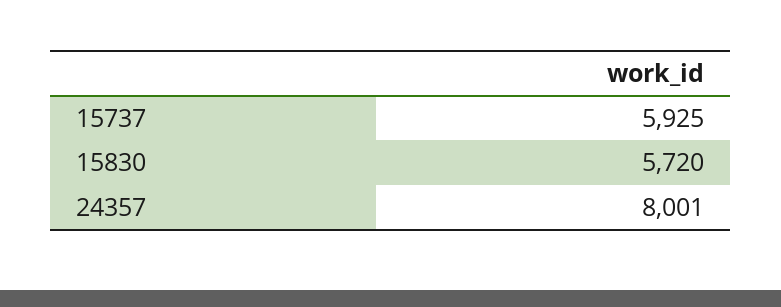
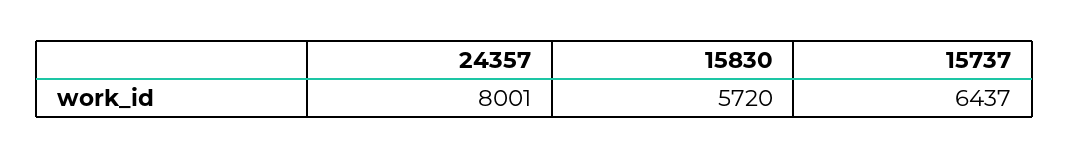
  {
-   "15737": 5925,
+   "15737": 6437,
    "15830": 5720,
    "24357": 8001
  }

